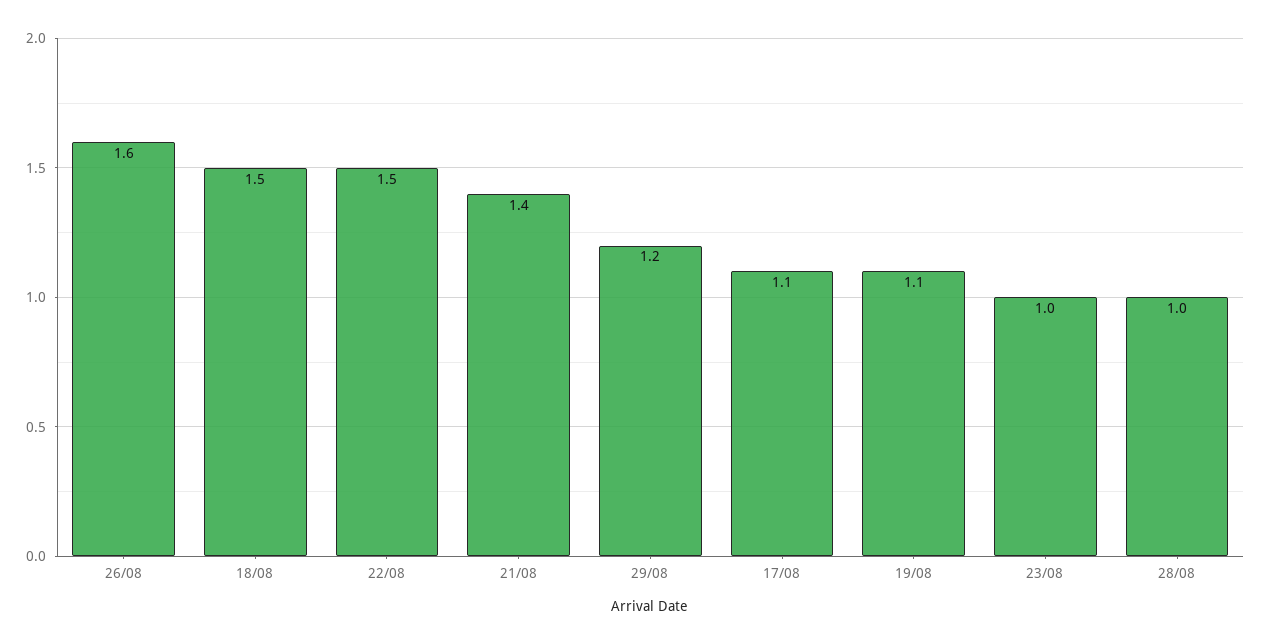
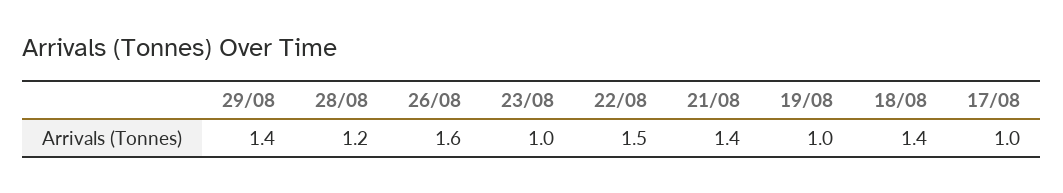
  {
    "26/08": 1.6,
-   "18/08": 1.5,
+   "18/08": 1.4,
    "22/08": 1.5,
    "21/08": 1.4,
-   "29/08": 1.2,
+   "29/08": 1.4,
-   "17/08": 1.1,
+   "17/08": 1,
-   "19/08": 1.1,
+   "19/08": 1,
    "23/08": 1,
-   "28/08": 1
+   "28/08": 1.2
  }

